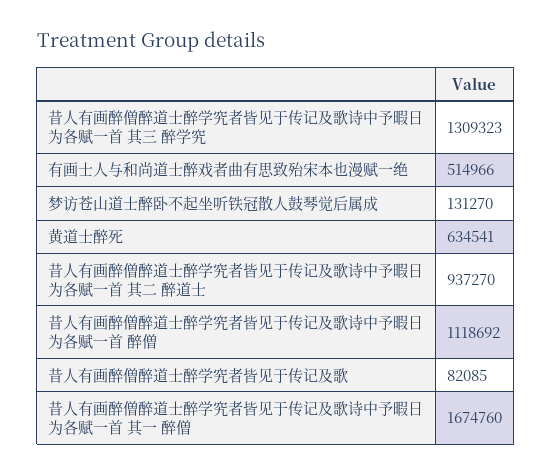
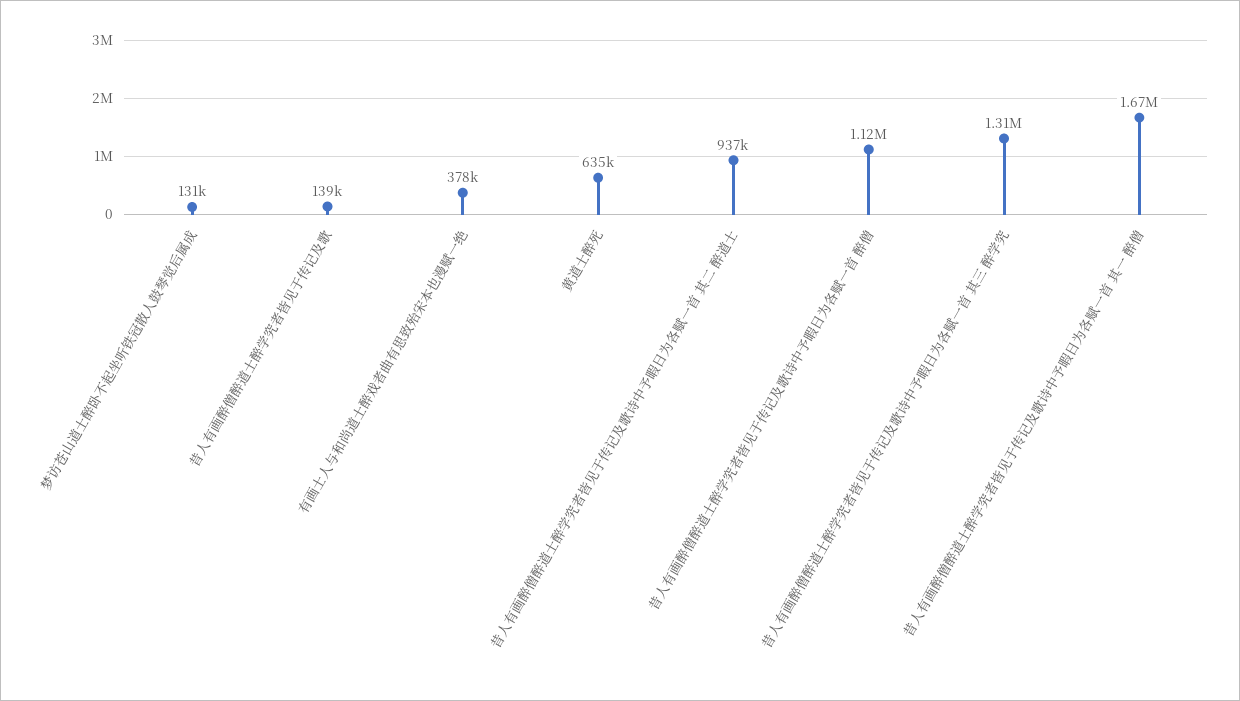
  {
    "昔人有画醉僧醉道士醉学究者皆见于传记及歌诗中予暇日为各赋一首 其三 醉学究": 1309323,
-   "有画士人与和尚道士醉戏者曲有思致殆宋本也漫赋一绝": 514966,
+   "有画士人与和尚道士醉戏者曲有思致殆宋本也漫赋一绝": 378000,
    "梦访苍山道士醉卧不起坐听铁冠散人鼓琴觉后属成": 131270,
    "黄道士醉死": 634541,
    "昔人有画醉僧醉道士醉学究者皆见于传记及歌诗中予暇日为各赋一首 其二 醉道士": 937270,
    "昔人有画醉僧醉道士醉学究者皆见于传记及歌诗中予暇日为各赋一首 醉僧": 1118692,
-   "昔人有画醉僧醉道士醉学究者皆见于传记及歌": 82085,
+   "昔人有画醉僧醉道士醉学究者皆见于传记及歌": 139000,
    "昔人有画醉僧醉道士醉学究者皆见于传记及歌诗中予暇日为各赋一首 其一 醉僧": 1674760
  }

